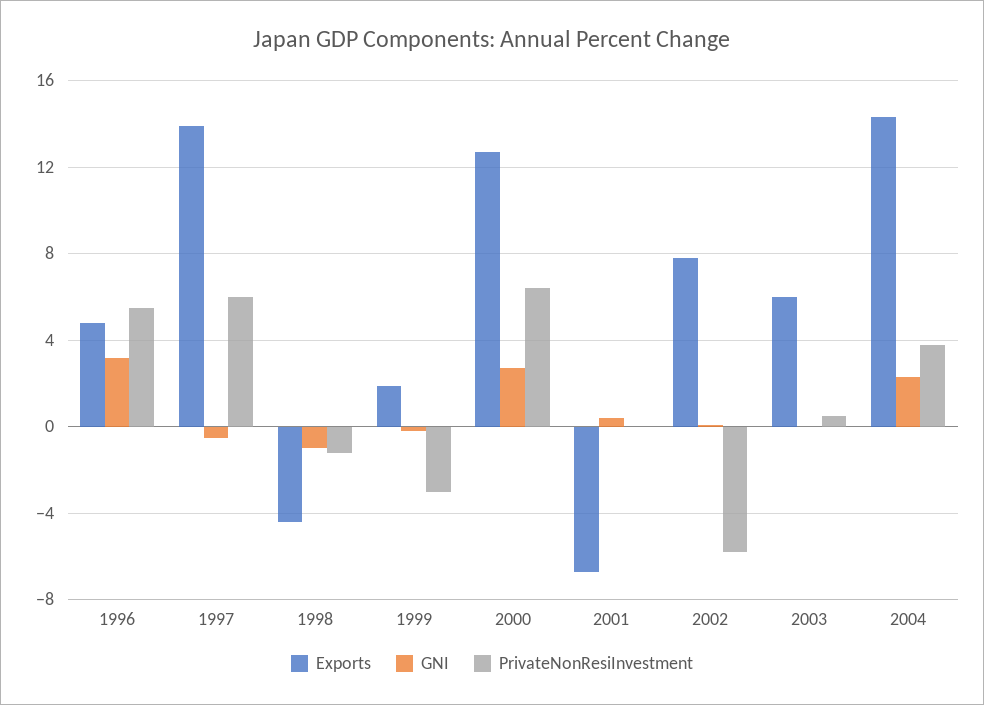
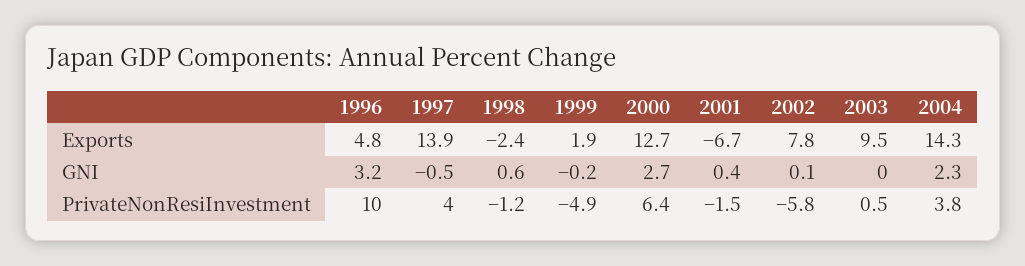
  {
    "Exports": {
      "1996": 4.8,
      "1997": 13.9,
-     "1998": -4.5,
+     "1998": -2.4,
      "1999": 1.9,
      "2000": 12.7,
      "2001": -6.7,
      "2002": 7.8,
-     "2003": 6,
+     "2003": 9.5,
      "2004": 14.3
    },
    "GNI": {
      "1996": 3.2,
      "1997": -0.5,
-     "1998": -1,
+     "1998": 0.6,
      "1999": -0.2,
      "2000": 2.7,
      "2001": 0.4,
      "2002": 0.1,
      "2003": 0,
      "2004": 2.3
    },
    "PrivateNonResiInvestment": {
-     "1996": 5.5,
+     "1996": 10,
-     "1997": 6,
+     "1997": 4,
      "1998": -1.2,
-     "1999": -3,
+     "1999": -4.9,
      "2000": 6.4,
-     "2001": 0,
+     "2001": -1.5,
      "2002": -5.8,
      "2003": 0.5,
      "2004": 3.8
    }
  }

